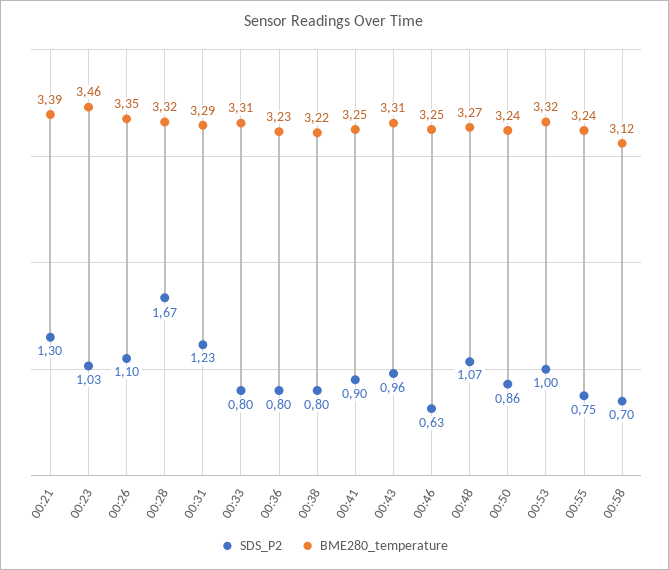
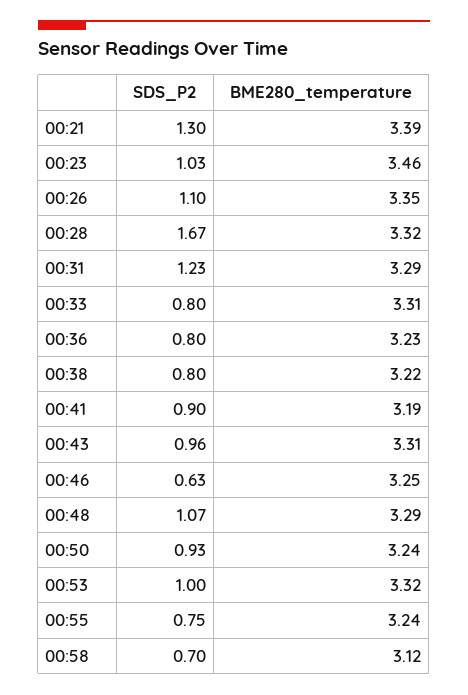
  {
    "SDS_P2": {
      "00:21": 1.3,
      "00:23": 1.03,
      "00:26": 1.1,
      "00:28": 1.67,
      "00:31": 1.23,
      "00:33": 0.8,
      "00:36": 0.8,
      "00:38": 0.8,
      "00:41": 0.9,
      "00:43": 0.96,
      "00:46": 0.63,
      "00:48": 1.07,
-     "00:50": 0.86,
+     "00:50": 0.93,
      "00:53": 1,
      "00:55": 0.75,
      "00:58": 0.7
    },
    "BME280_temperature": {
      "00:21": 3.39,
      "00:23": 3.46,
      "00:26": 3.35,
      "00:28": 3.32,
      "00:31": 3.29,
      "00:33": 3.31,
      "00:36": 3.23,
      "00:38": 3.22,
-     "00:41": 3.25,
+     "00:41": 3.19,
      "00:43": 3.31,
      "00:46": 3.25,
-     "00:48": 3.27,
+     "00:48": 3.29,
      "00:50": 3.24,
      "00:53": 3.32,
      "00:55": 3.24,
      "00:58": 3.12
    }
  }

